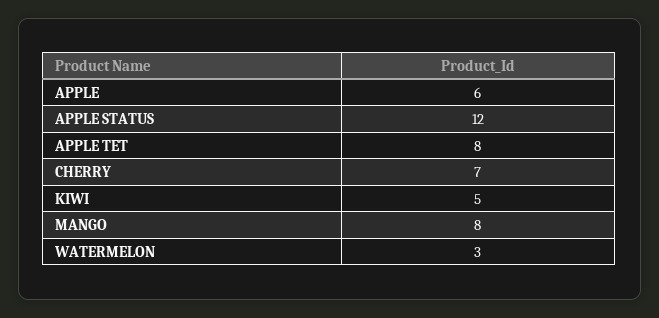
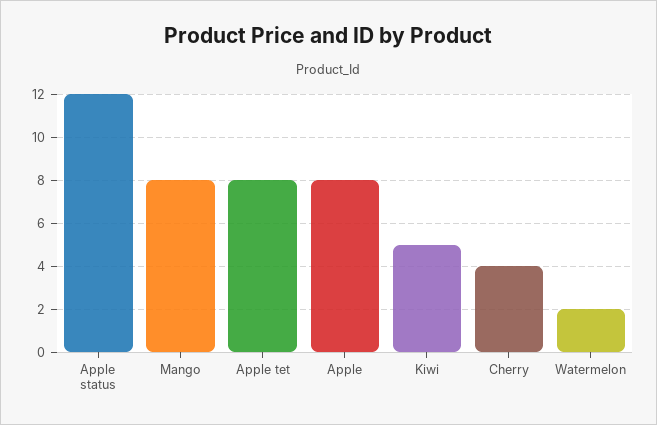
  {
-   "APPLE": 6,
+   "APPLE": 8,
    "APPLE STATUS": 12,
    "APPLE TET": 8,
-   "CHERRY": 7,
+   "CHERRY": 4,
    "KIWI": 5,
    "MANGO": 8,
-   "WATERMELON": 3
+   "WATERMELON": 2
  }

